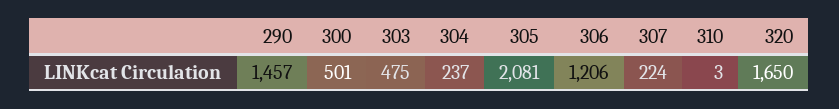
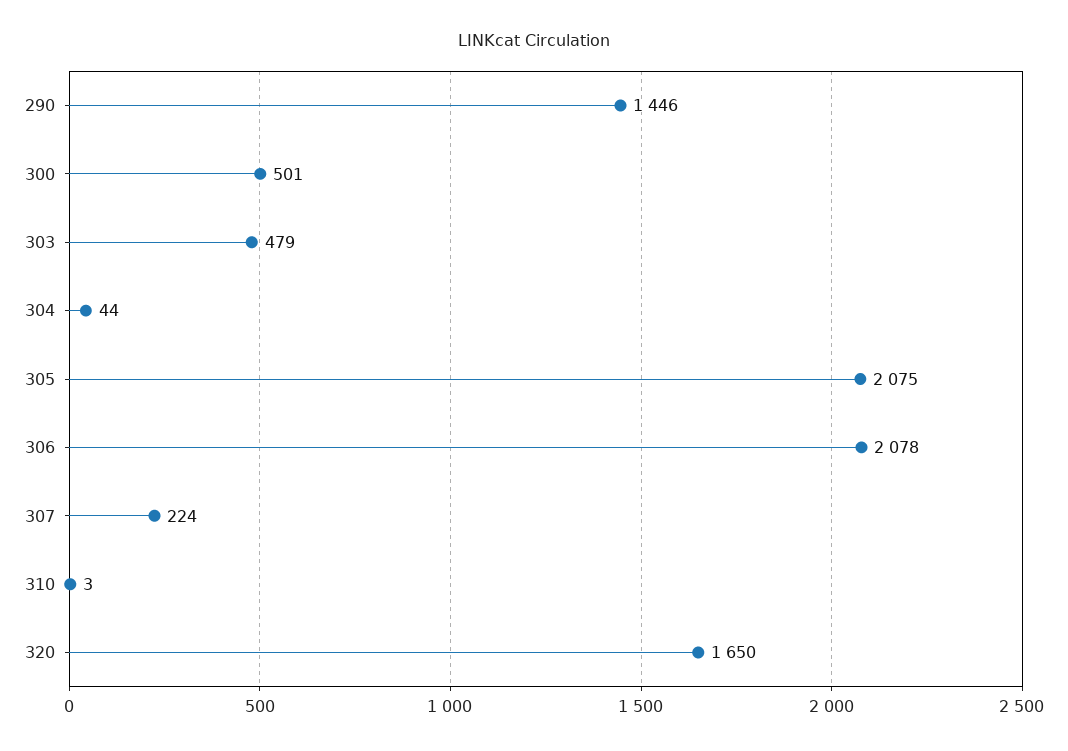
  {
-   "290": 1457,
+   "290": 1446,
    "300": 501,
-   "303": 475,
+   "303": 479,
-   "304": 237,
+   "304": 44,
-   "305": 2081,
+   "305": 2075,
-   "306": 1206,
+   "306": 2078,
    "307": 224,
    "310": 3,
    "320": 1650
  }

